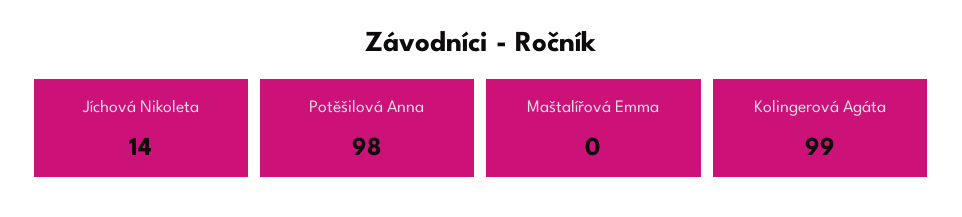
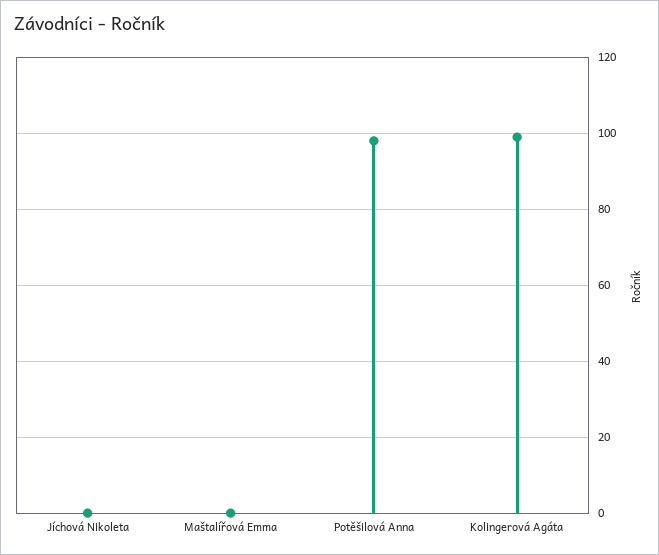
  {
-   "Jíchová Nikoleta": 14,
+   "Jíchová Nikoleta": 0,
    "Potěšilová Anna": 98,
    "Maštalířová Emma": 0,
    "Kolingerová Agáta": 99
  }

